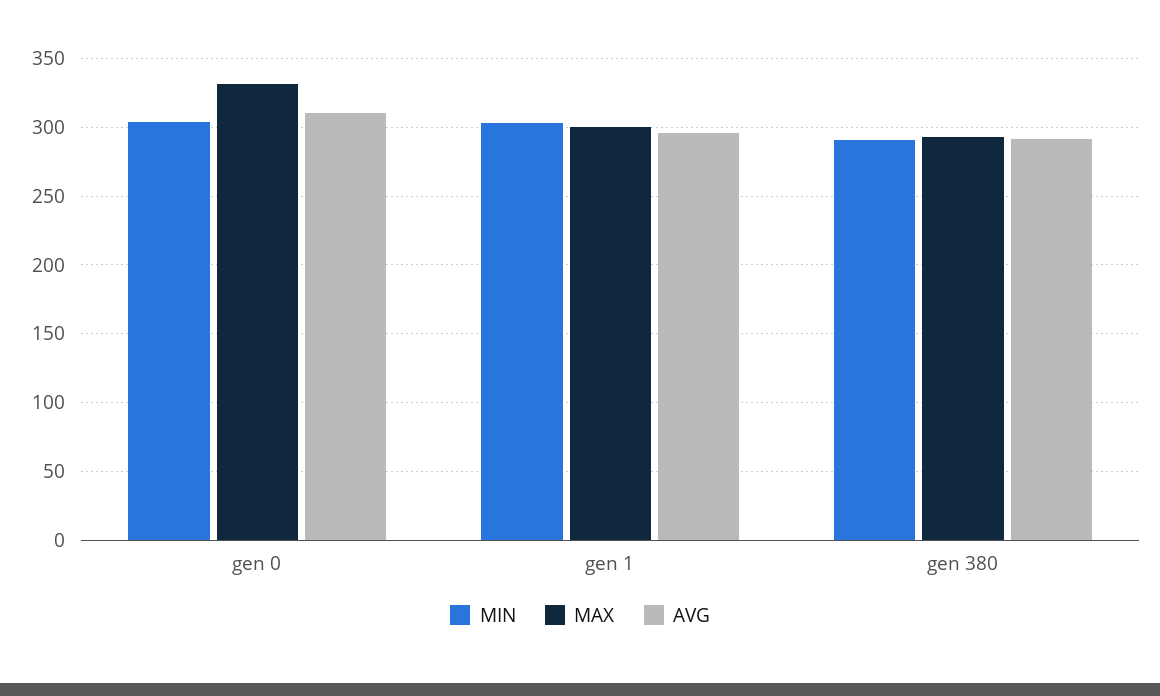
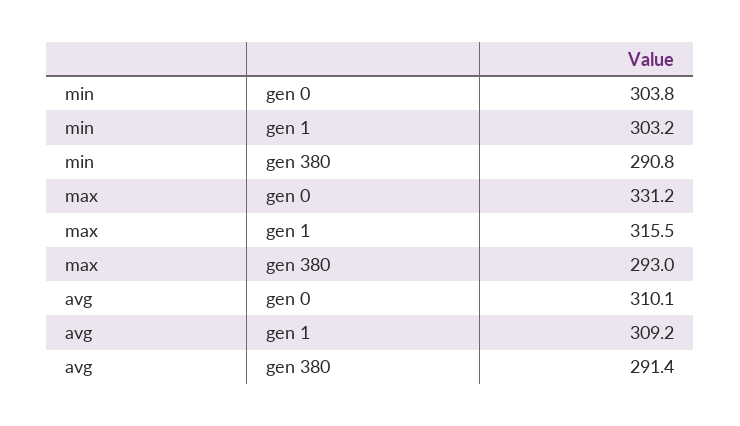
  {
    "MIN": {
      "gen 0": 303.8,
      "gen 1": 303.2,
      "gen 380": 290.8
    },
    "MAX": {
      "gen 0": 331.2,
-     "gen 1": 300,
+     "gen 1": 315.5,
      "gen 380": 293
    },
    "AVG": {
      "gen 0": 310.1,
-     "gen 1": 295,
+     "gen 1": 309.2,
      "gen 380": 291.4
    }
  }

